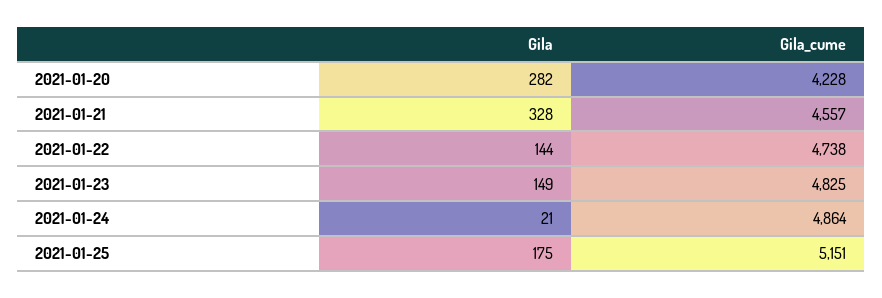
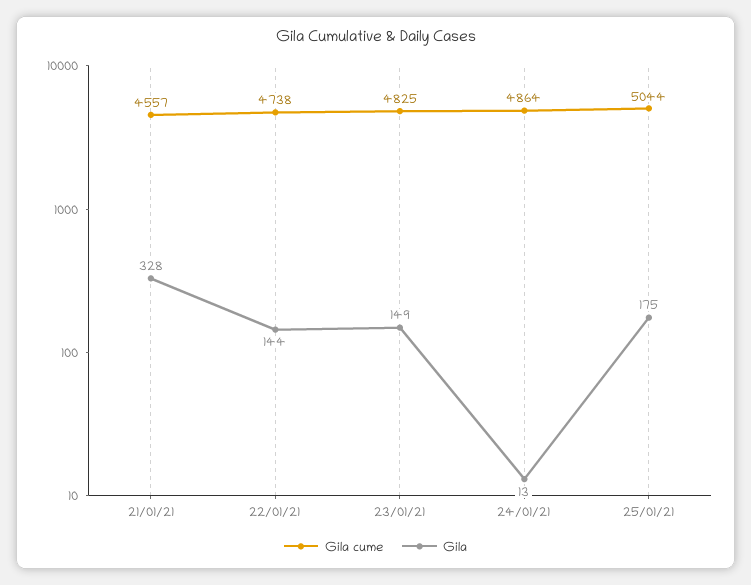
  {
    "Gila": {
-     "2021-01-20": 282,
      "2021-01-21": 328,
      "2021-01-22": 144,
      "2021-01-23": 149,
-     "2021-01-24": 21,
+     "2021-01-24": 13,
      "2021-01-25": 175
    },
    "Gila_cume": {
-     "2021-01-20": 4228,
      "2021-01-21": 4557,
      "2021-01-22": 4738,
      "2021-01-23": 4825,
      "2021-01-24": 4864,
-     "2021-01-25": 5151
+     "2021-01-25": 5044
    }
  }

